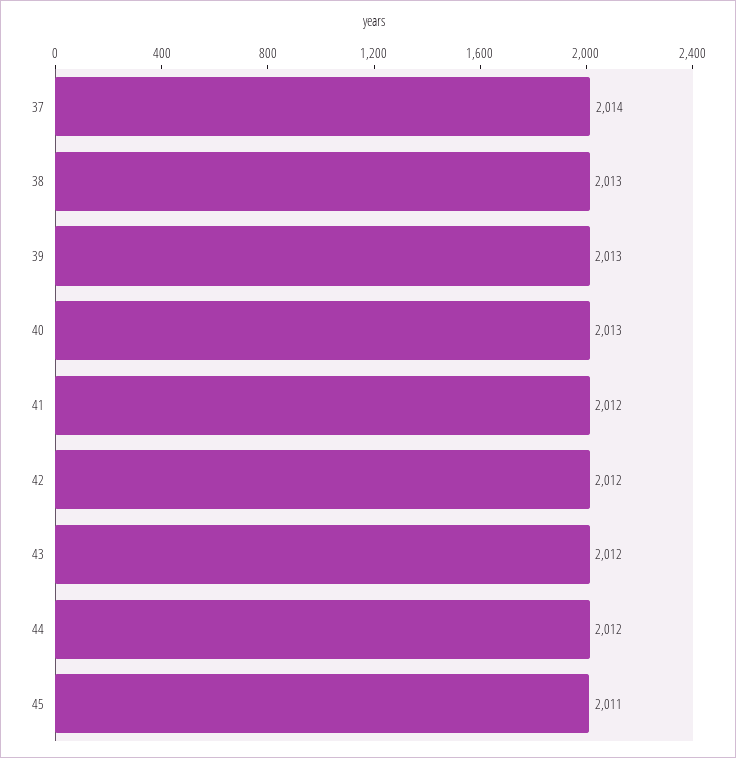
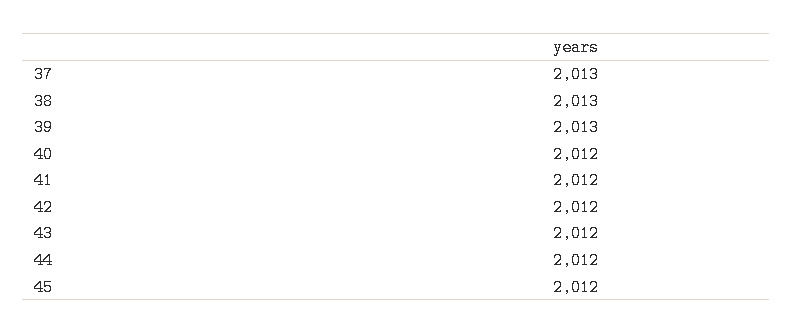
  {
-   "37": 2014,
+   "37": 2013,
    "38": 2013,
    "39": 2013,
-   "40": 2013,
+   "40": 2012,
    "41": 2012,
    "42": 2012,
    "43": 2012,
    "44": 2012,
-   "45": 2011
+   "45": 2012
  }

